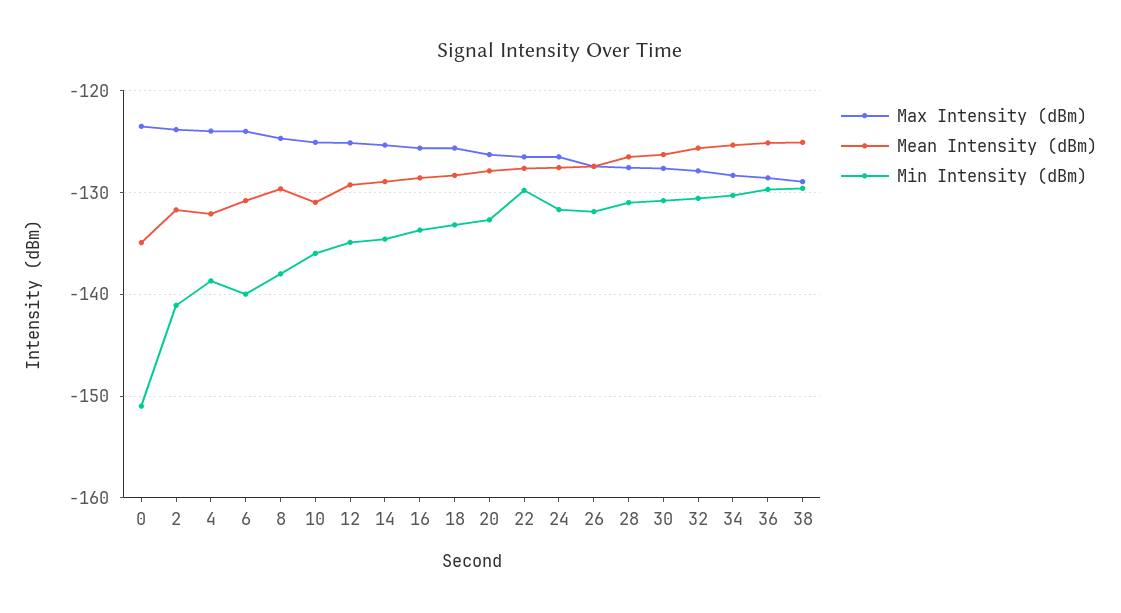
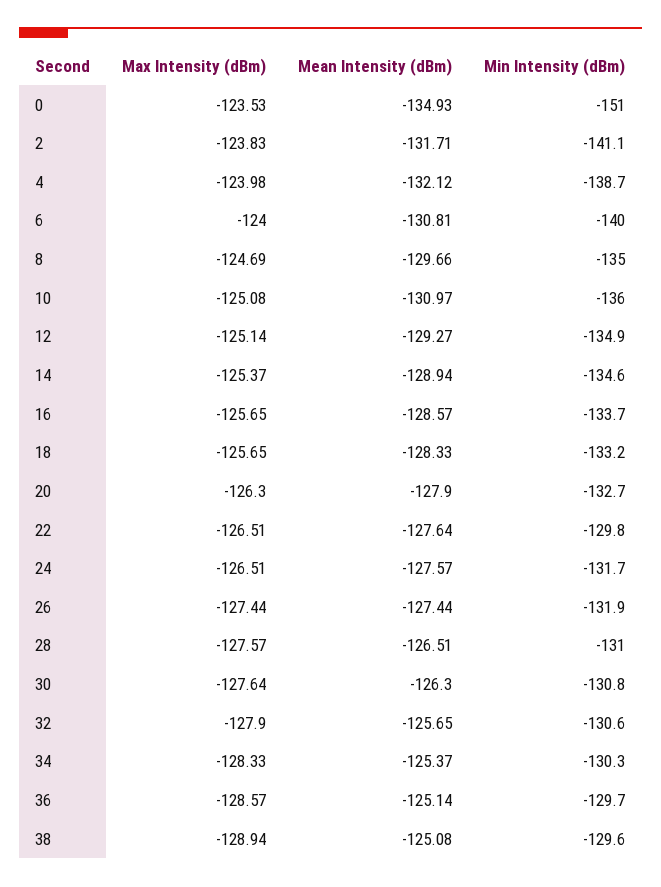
  {
    "Max Intensity (dBm)": {
      "0": -123.53,
      "2": -123.83,
      "4": -123.98,
      "6": -124,
      "8": -124.69,
      "10": -125.08,
      "12": -125.14,
      "14": -125.37,
      "16": -125.65,
      "18": -125.65,
      "20": -126.3,
      "22": -126.51,
      "24": -126.51,
      "26": -127.44,
      "28": -127.57,
      "30": -127.64,
      "32": -127.9,
      "34": -128.33,
      "36": -128.57,
      "38": -128.94
    },
    "Mean Intensity (dBm)": {
      "0": -134.93,
      "2": -131.71,
      "4": -132.12,
      "6": -130.81,
      "8": -129.66,
      "10": -130.97,
      "12": -129.27,
      "14": -128.94,
      "16": -128.57,
      "18": -128.33,
      "20": -127.9,
      "22": -127.64,
      "24": -127.57,
      "26": -127.44,
      "28": -126.51,
      "30": -126.3,
      "32": -125.65,
      "34": -125.37,
      "36": -125.14,
      "38": -125.08
    },
    "Min Intensity (dBm)": {
      "0": -151,
      "2": -141.1,
      "4": -138.7,
      "6": -140,
-     "8": -138,
+     "8": -135,
      "10": -136,
      "12": -134.9,
      "14": -134.6,
      "16": -133.7,
      "18": -133.2,
      "20": -132.7,
      "22": -129.8,
      "24": -131.7,
      "26": -131.9,
      "28": -131,
      "30": -130.8,
      "32": -130.6,
      "34": -130.3,
      "36": -129.7,
      "38": -129.6
    }
  }

